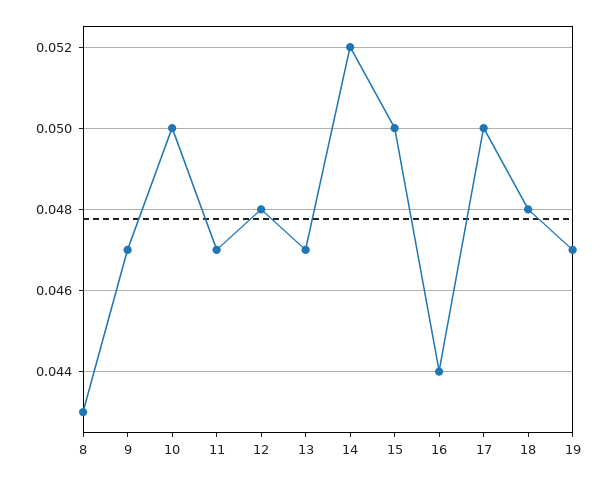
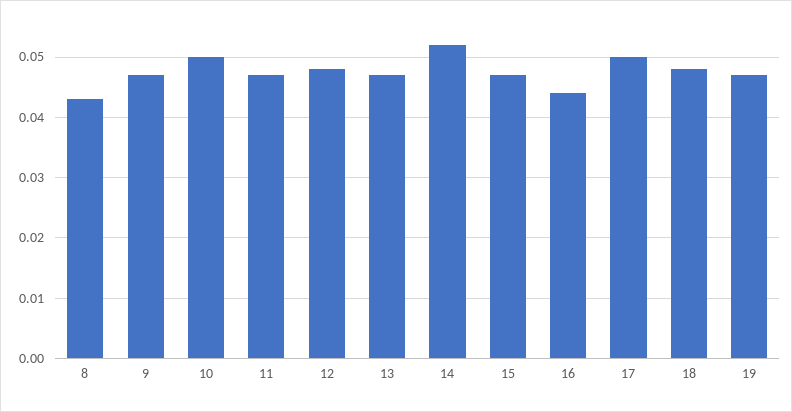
  {
    "8": 0.043,
    "9": 0.047,
    "10": 0.05,
    "11": 0.047,
    "12": 0.048,
    "13": 0.047,
    "14": 0.052,
-   "15": 0.05,
+   "15": 0.047,
    "16": 0.044,
    "17": 0.05,
    "18": 0.048,
    "19": 0.047
  }

